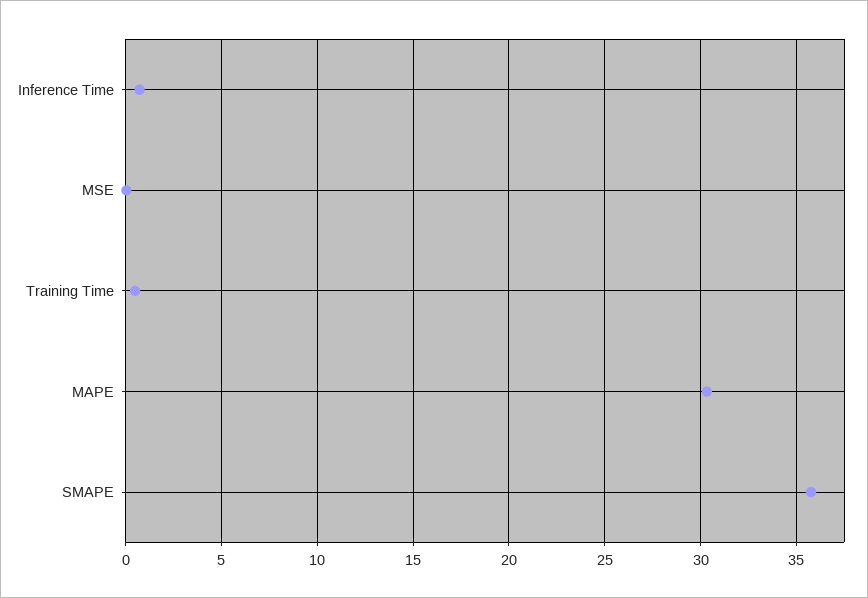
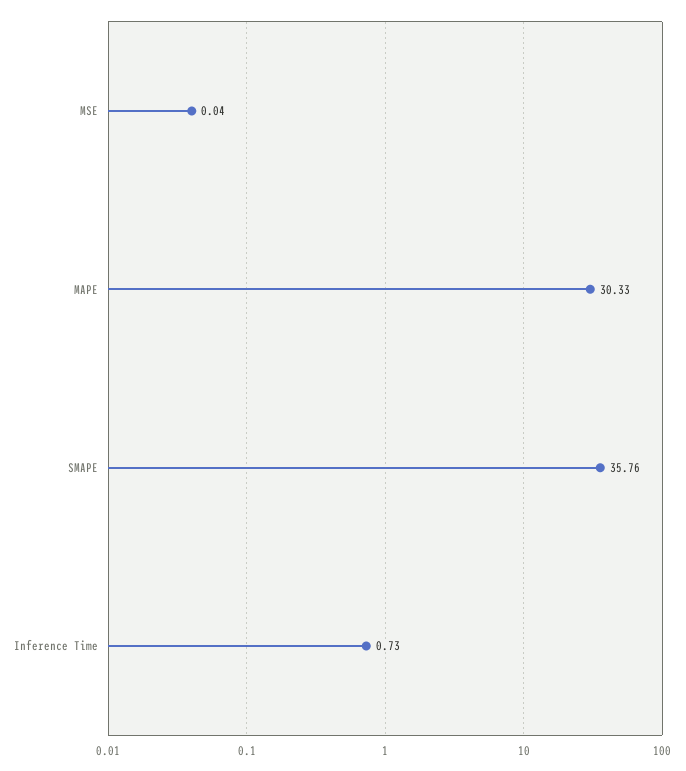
  {
    "Inference Time": 0.73,
    "MSE": 0.04,
-   "Training Time": 0.5,
    "MAPE": 30.33,
    "SMAPE": 35.76
  }

